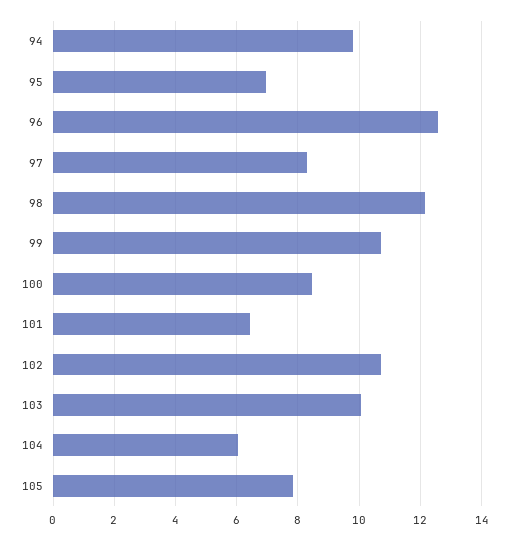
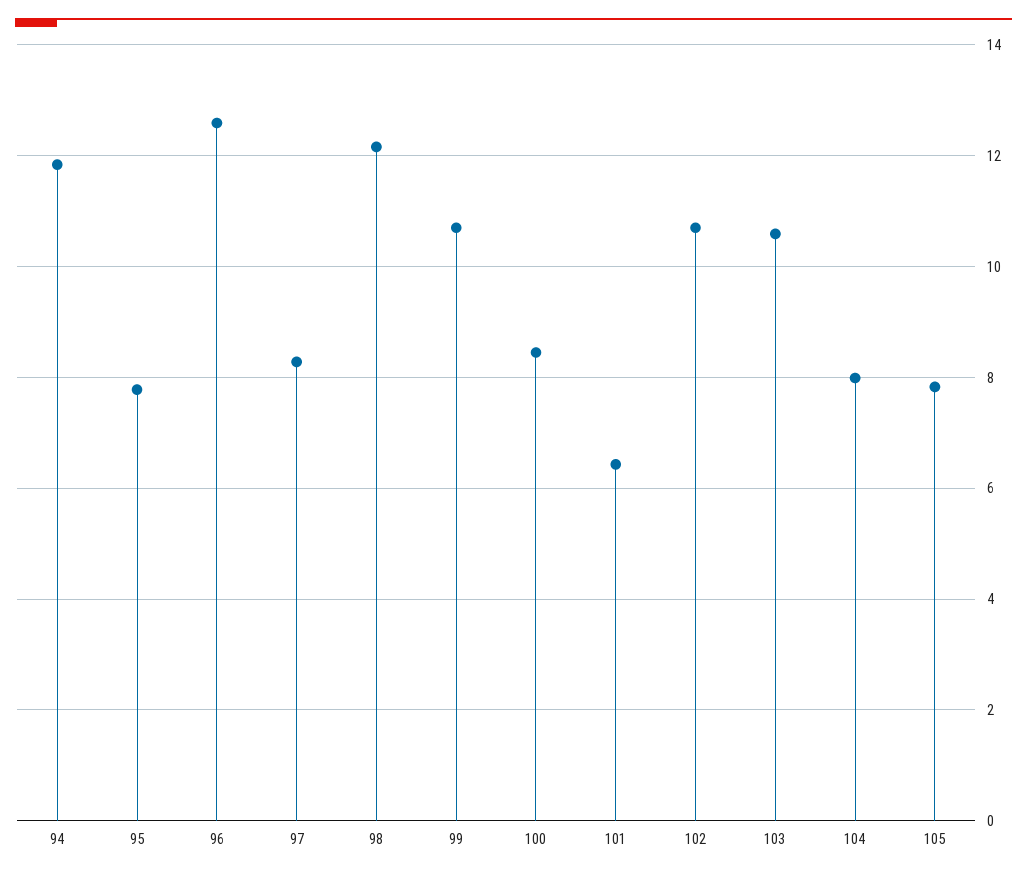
  {
-   "94": 9.8,
+   "94": 11.8,
-   "95": 7,
+   "95": 7.8,
    "96": 12.6,
    "97": 8.2,
    "98": 12.2,
    "99": 10.8,
    "100": 8.4,
    "101": 6.4,
    "102": 10.8,
-   "103": 10,
+   "103": 10.6,
-   "104": 6,
+   "104": 8,
    "105": 7.8
  }

